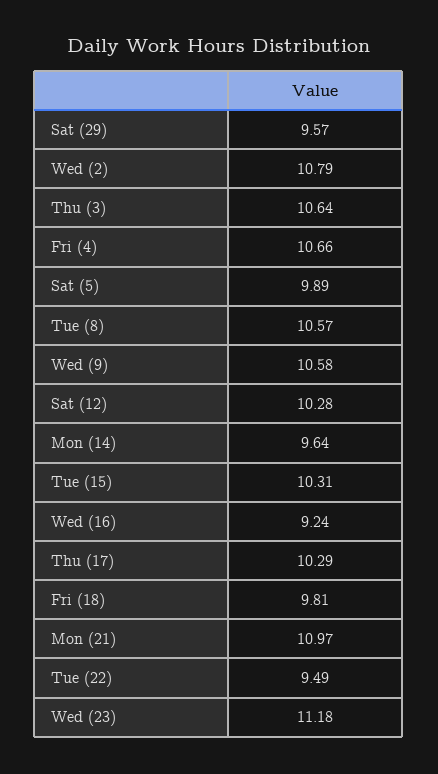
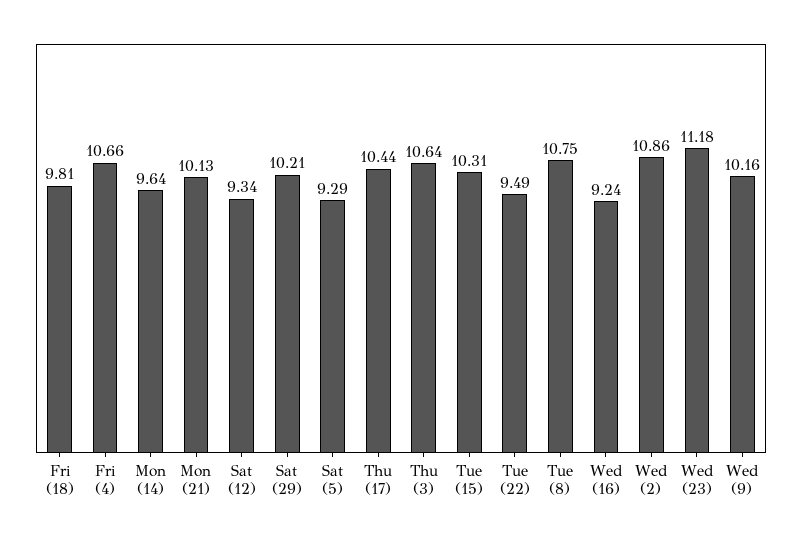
  {
-   "Sat (29)": 9.57,
+   "Sat (29)": 10.21,
-   "Wed (2)": 10.79,
+   "Wed (2)": 10.86,
    "Thu (3)": 10.64,
    "Fri (4)": 10.66,
-   "Sat (5)": 9.89,
+   "Sat (5)": 9.29,
-   "Tue (8)": 10.57,
+   "Tue (8)": 10.75,
-   "Wed (9)": 10.58,
+   "Wed (9)": 10.16,
-   "Sat (12)": 10.28,
+   "Sat (12)": 9.34,
    "Mon (14)": 9.64,
    "Tue (15)": 10.31,
    "Wed (16)": 9.24,
-   "Thu (17)": 10.29,
+   "Thu (17)": 10.44,
    "Fri (18)": 9.81,
-   "Mon (21)": 10.97,
+   "Mon (21)": 10.13,
    "Tue (22)": 9.49,
    "Wed (23)": 11.18
  }

